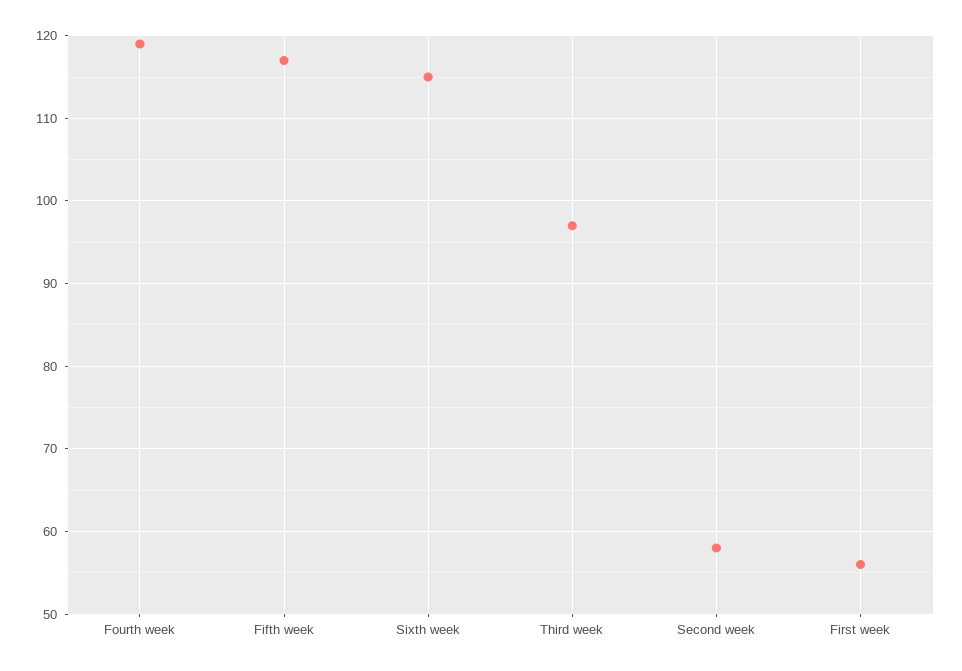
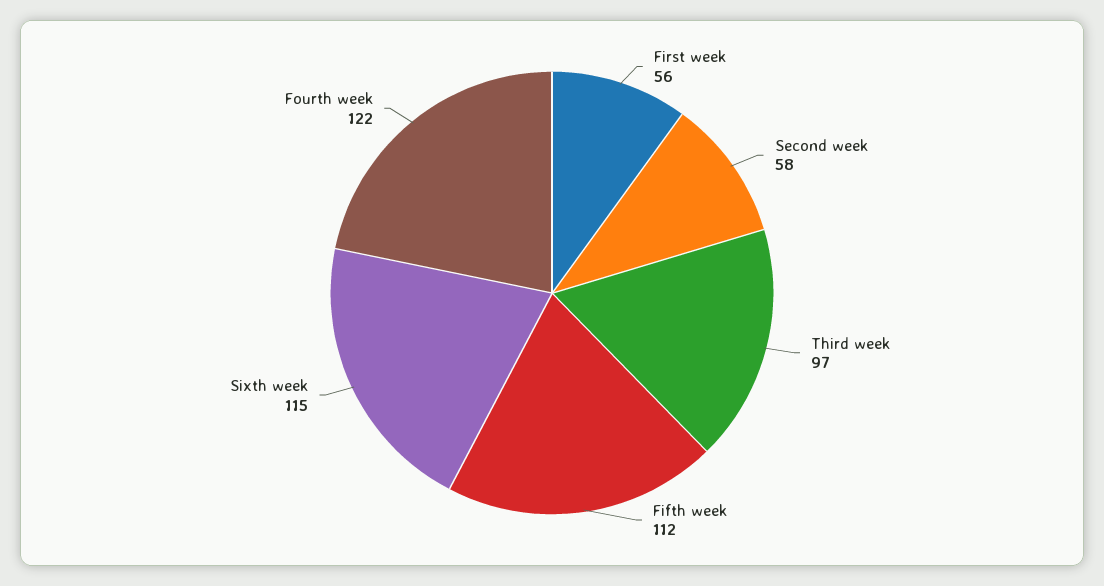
  {
-   "Fourth week": 119,
+   "Fourth week": 122,
-   "Fifth week": 117,
+   "Fifth week": 112,
    "Sixth week": 115,
    "Third week": 97,
    "Second week": 58,
    "First week": 56
  }

